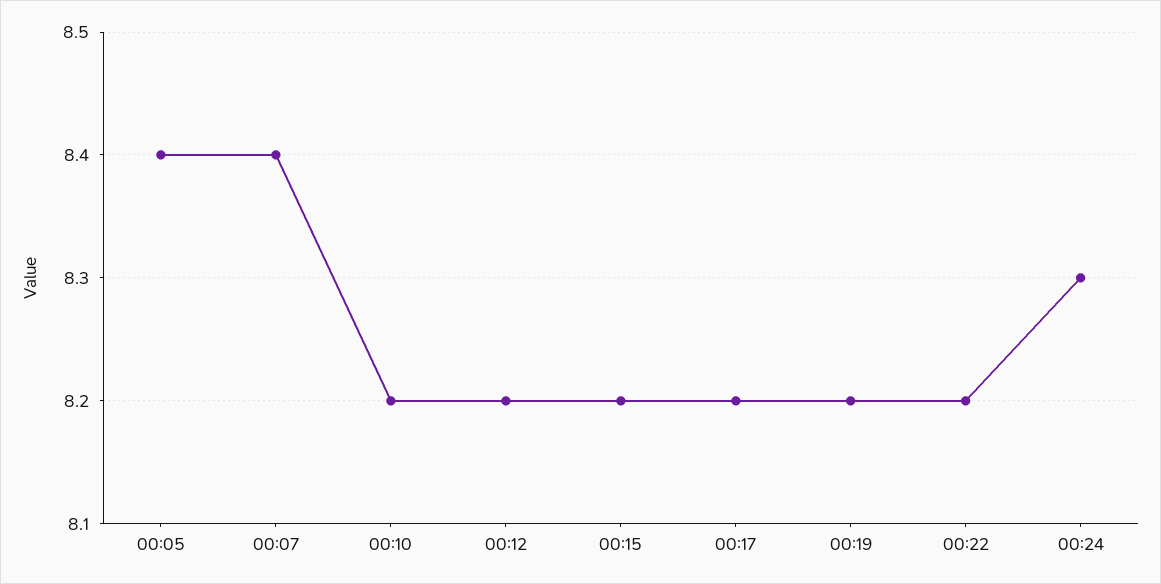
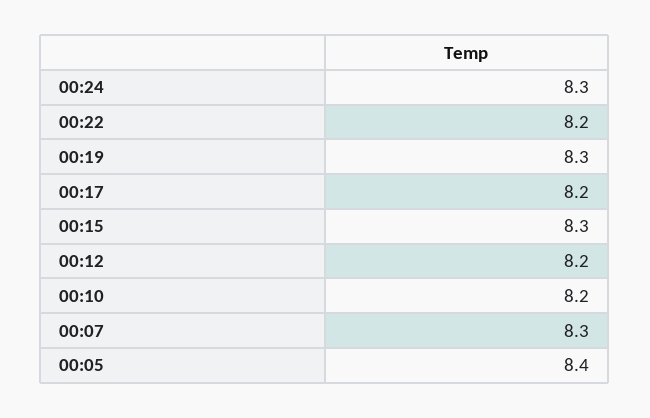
  {
    "00:05": 8.4,
-   "00:07": 8.4,
+   "00:07": 8.3,
    "00:10": 8.2,
    "00:12": 8.2,
-   "00:15": 8.2,
+   "00:15": 8.3,
    "00:17": 8.2,
-   "00:19": 8.2,
+   "00:19": 8.3,
    "00:22": 8.2,
    "00:24": 8.3
  }

